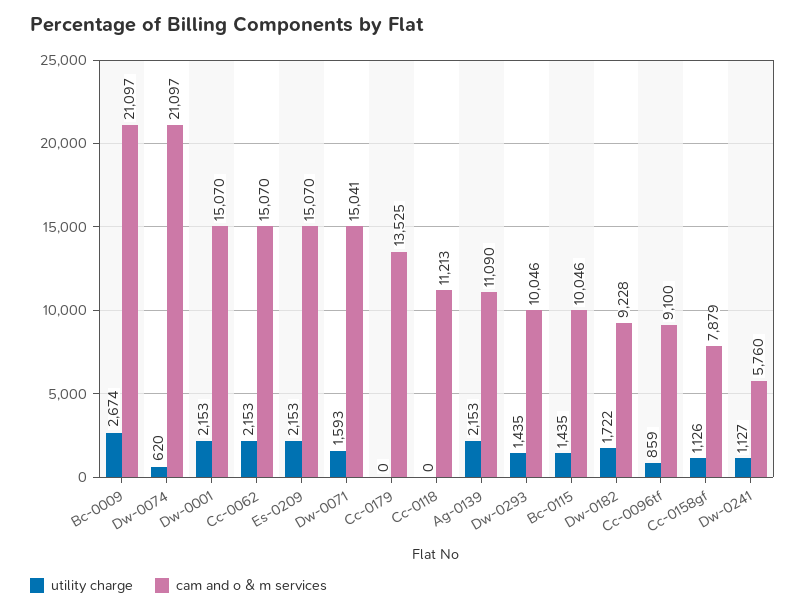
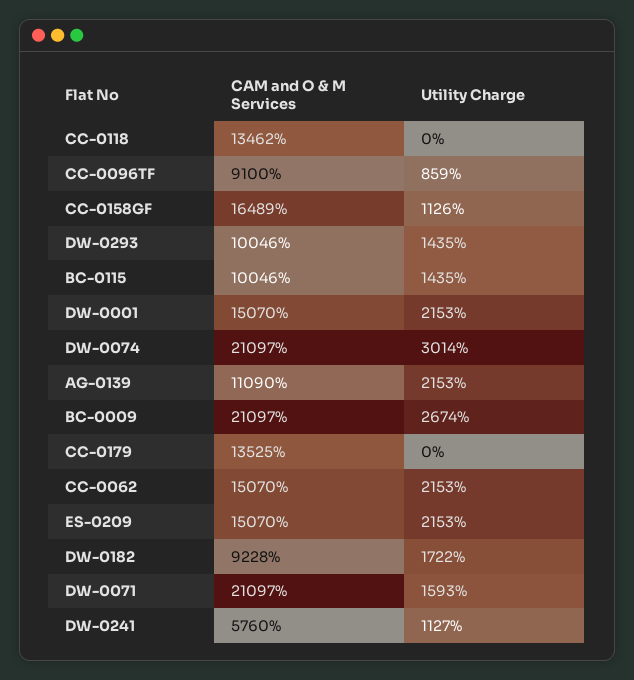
  {
    "utility charge": {
      "Bc-0009": 2674,
-     "Dw-0074": 620,
+     "Dw-0074": 3014,
      "Dw-0001": 2153,
      "Cc-0062": 2153,
      "Es-0209": 2153,
      "Dw-0071": 1593,
      "Cc-0179": 0,
      "Cc-0118": 0,
      "Ag-0139": 2153,
      "Dw-0293": 1435,
      "Bc-0115": 1435,
      "Dw-0182": 1722,
      "Cc-0096tf": 859,
      "Cc-0158gf": 1126,
      "Dw-0241": 1127
    },
    "cam and o & m services": {
      "Bc-0009": 21097,
      "Dw-0074": 21097,
      "Dw-0001": 15070,
      "Cc-0062": 15070,
      "Es-0209": 15070,
-     "Dw-0071": 15041,
+     "Dw-0071": 21097,
      "Cc-0179": 13525,
-     "Cc-0118": 11213,
+     "Cc-0118": 13462,
      "Ag-0139": 11090,
      "Dw-0293": 10046,
      "Bc-0115": 10046,
      "Dw-0182": 9228,
      "Cc-0096tf": 9100,
-     "Cc-0158gf": 7879,
+     "Cc-0158gf": 16489,
      "Dw-0241": 5760
    }
  }

